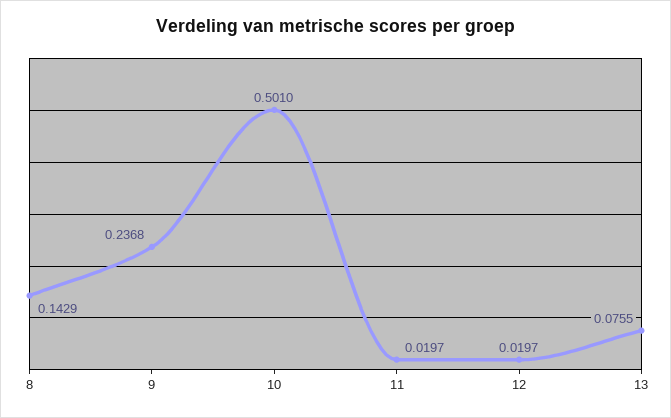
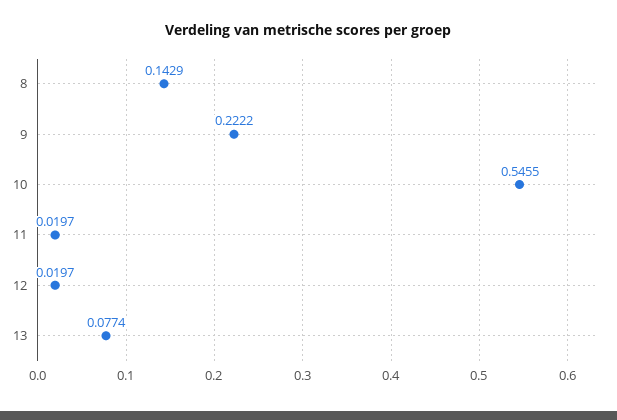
  {
    "8": 0.1429,
-   "9": 0.2368,
+   "9": 0.2222,
-   "10": 0.501,
+   "10": 0.5455,
    "11": 0.0197,
    "12": 0.0197,
-   "13": 0.0755
+   "13": 0.0774
  }

